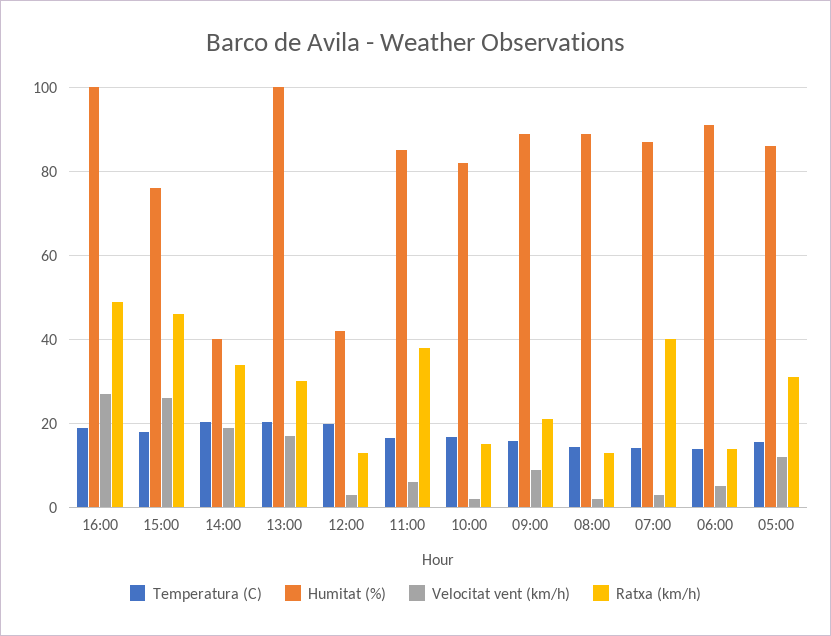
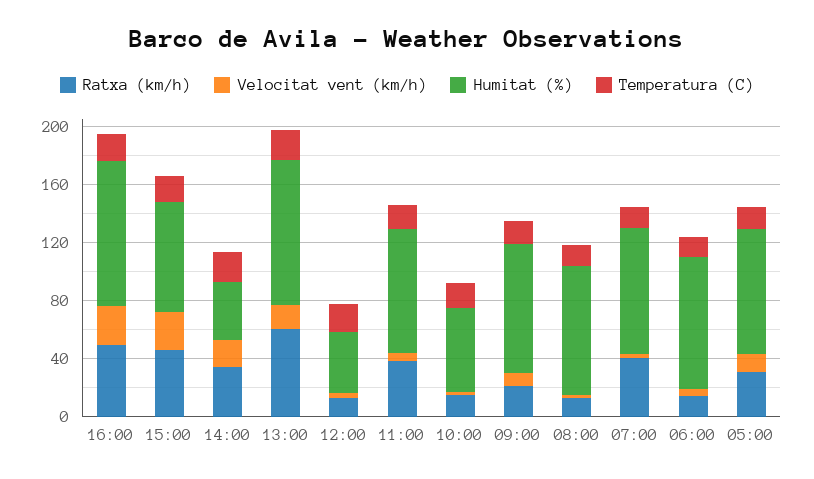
  {
    "Temperatura (C)": {
      "16:00": 20,
      "15:00": 18,
      "14:00": 20,
      "13:00": 20,
      "12:00": 20,
      "11:00": 16,
      "10:00": 16,
      "09:00": 16,
      "08:00": 14,
      "07:00": 14,
      "06:00": 14,
      "05:00": 16
    },
    "Humitat (%)": {
      "16:00": 100,
      "15:00": 76,
      "14:00": 40,
      "13:00": 100,
      "12:00": 42,
      "11:00": 86,
-     "10:00": 82,
+     "10:00": 60,
      "09:00": 90,
      "08:00": 90,
      "07:00": 88,
      "06:00": 92,
      "05:00": 86
    },
    "Velocitat vent (km/h)": {
      "16:00": 28,
      "15:00": 26,
      "14:00": 20,
      "13:00": 18,
      "12:00": 4,
      "11:00": 6,
      "10:00": 2,
      "09:00": 10,
      "08:00": 2,
      "07:00": 4,
      "06:00": 6,
      "05:00": 12
    },
    "Ratxa (km/h)": {
      "16:00": 50,
      "15:00": 46,
      "14:00": 34,
-     "13:00": 30,
+     "13:00": 60,
      "12:00": 14,
      "11:00": 38,
      "10:00": 16,
      "09:00": 22,
      "08:00": 14,
      "07:00": 40,
      "06:00": 14,
      "05:00": 32
    }
  }

